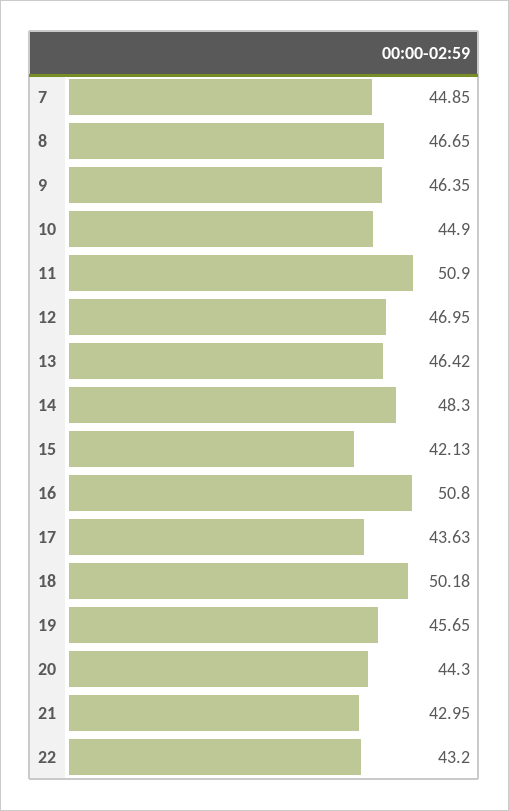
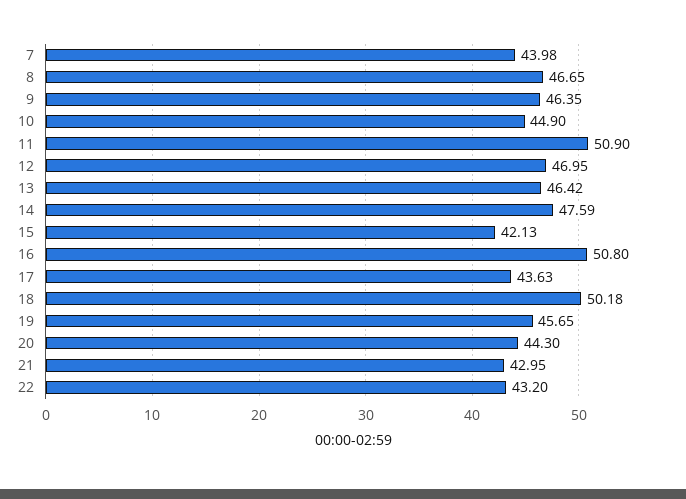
  {
-   "7": 44.85,
+   "7": 43.98,
    "8": 46.65,
    "9": 46.35,
    "10": 44.9,
    "11": 50.9,
    "12": 46.95,
    "13": 46.42,
-   "14": 48.3,
+   "14": 47.59,
    "15": 42.13,
    "16": 50.8,
    "17": 43.63,
    "18": 50.18,
    "19": 45.65,
    "20": 44.3,
    "21": 42.95,
    "22": 43.2
  }

